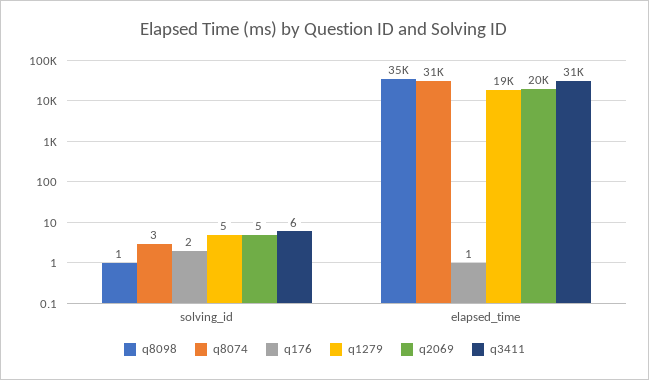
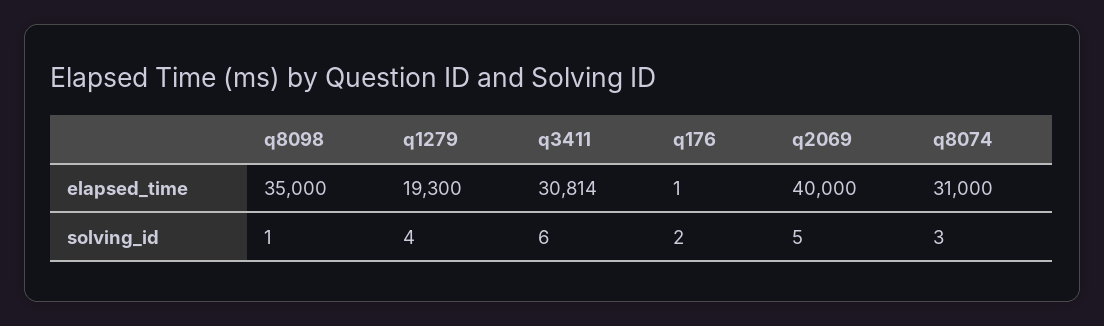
  {
    "q8098": {
      "solving_id": 1,
      "elapsed_time": 35000
    },
    "q8074": {
      "solving_id": 3,
      "elapsed_time": 31000
    },
    "q176": {
      "solving_id": 2,
      "elapsed_time": 1
    },
    "q1279": {
-     "solving_id": 5,
+     "solving_id": 4,
-     "elapsed_time": 19000
+     "elapsed_time": 19300
    },
    "q2069": {
      "solving_id": 5,
-     "elapsed_time": 20000
+     "elapsed_time": 40000
    },
    "q3411": {
      "solving_id": 6,
      "elapsed_time": 30814
    }
  }

